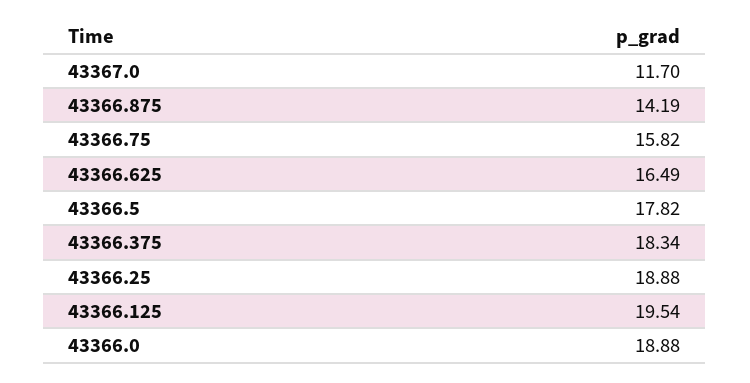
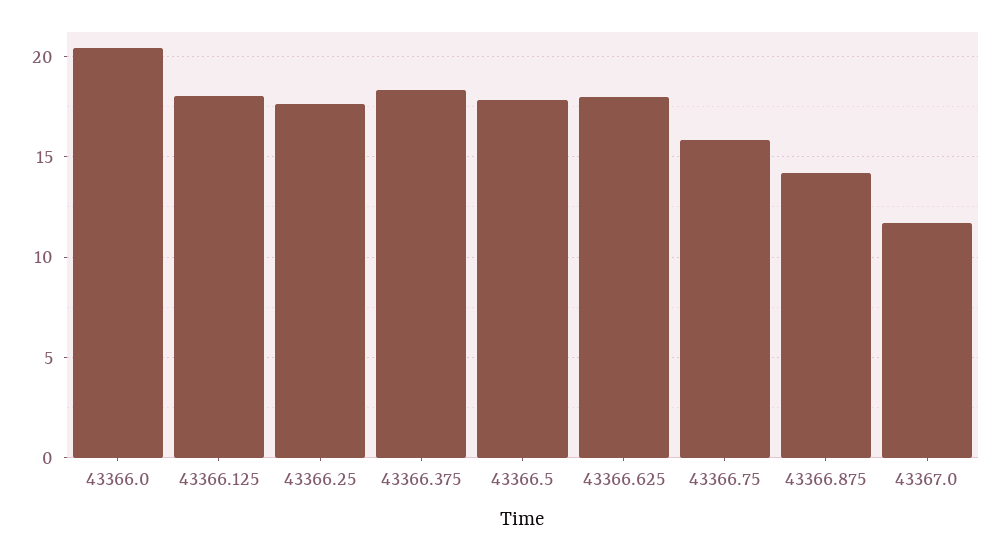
  {
    "43367.0": 11.7,
    "43366.875": 14.19,
    "43366.75": 15.82,
-   "43366.625": 16.49,
+   "43366.625": 18,
    "43366.5": 17.82,
    "43366.375": 18.34,
-   "43366.25": 18.88,
+   "43366.25": 17.5,
-   "43366.125": 19.54,
+   "43366.125": 18,
-   "43366.0": 18.88
+   "43366.0": 20.5
  }

